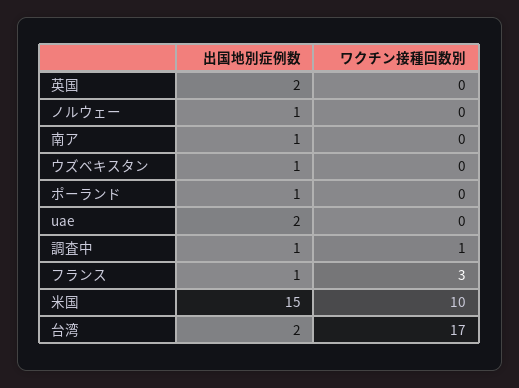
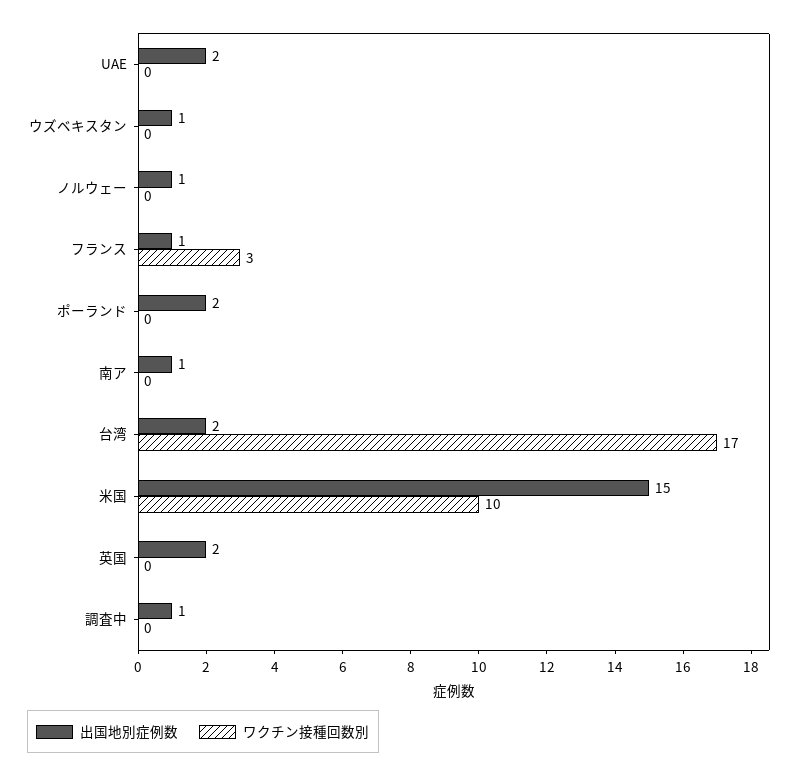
  {
    "出国地別症例数": {
      "英国": 2,
      "ノルウェー": 1,
      "南ア": 1,
      "ウズベキスタン": 1,
-     "ポーランド": 1,
+     "ポーランド": 2,
      "uae": 2,
      "調査中": 1,
      "フランス": 1,
      "米国": 15,
      "台湾": 2
    },
    "ワクチン接種回数別": {
      "英国": 0,
      "ノルウェー": 0,
      "南ア": 0,
      "ウズベキスタン": 0,
      "ポーランド": 0,
      "uae": 0,
-     "調査中": 1,
+     "調査中": 0,
      "フランス": 3,
      "米国": 10,
      "台湾": 17
    }
  }

